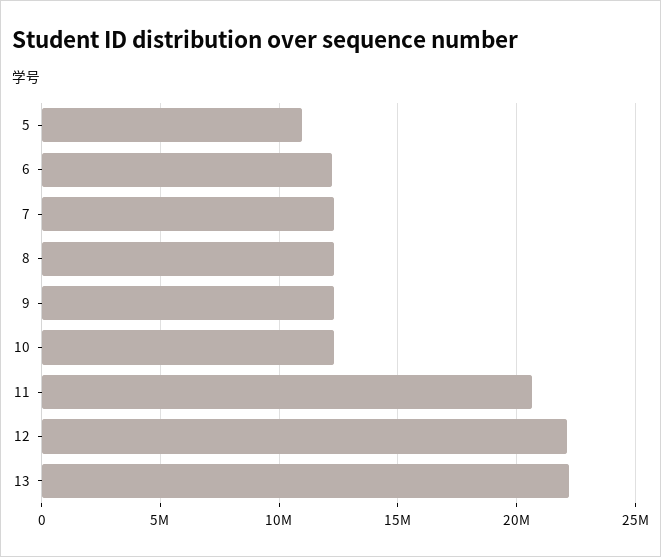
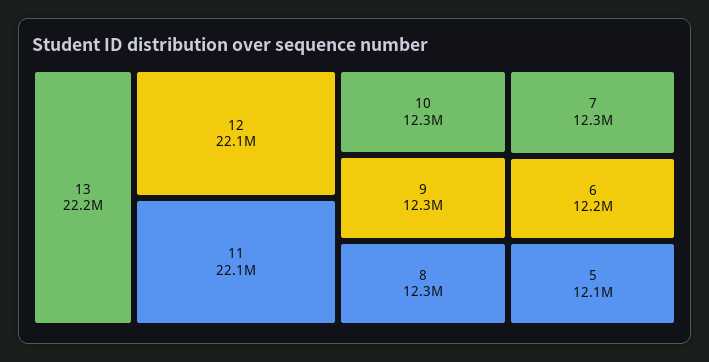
  {
-   "5": 11000000,
+   "5": 12100000,
    "6": 12200000,
    "7": 12300000,
    "8": 12300000,
    "9": 12300000,
    "10": 12300000,
-   "11": 20500000,
+   "11": 22100000,
    "12": 22100000,
    "13": 22200000
  }

